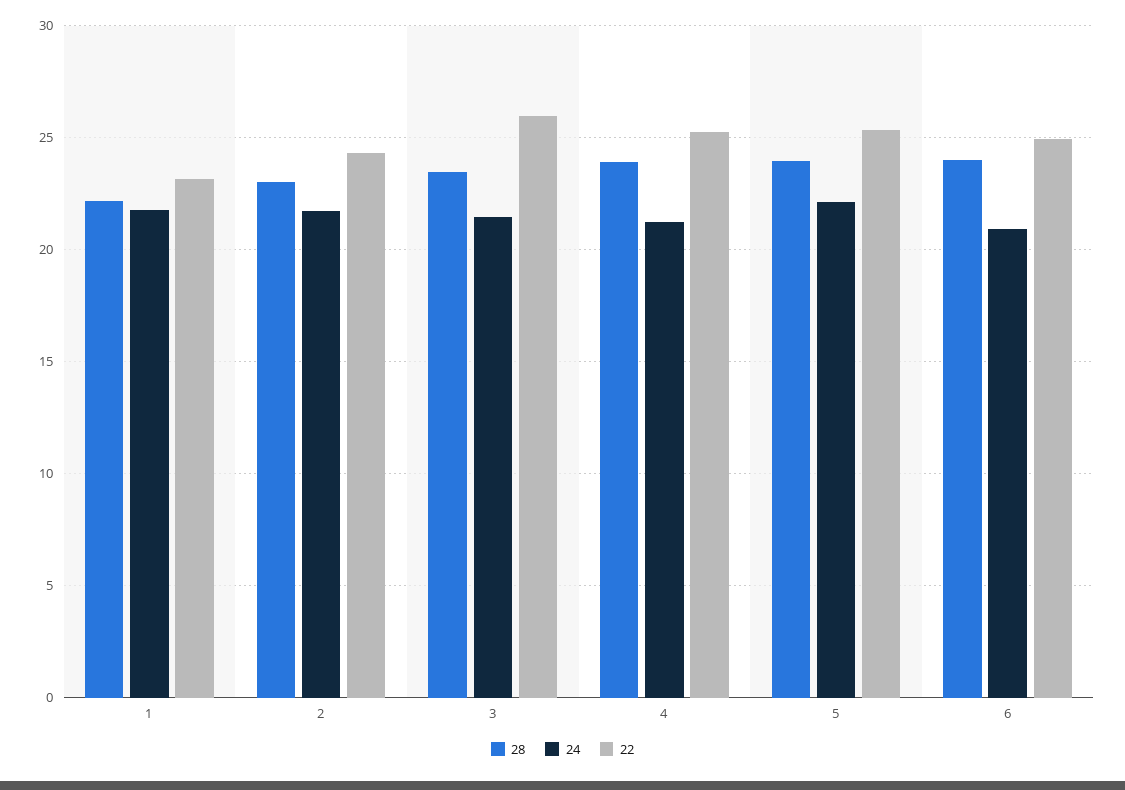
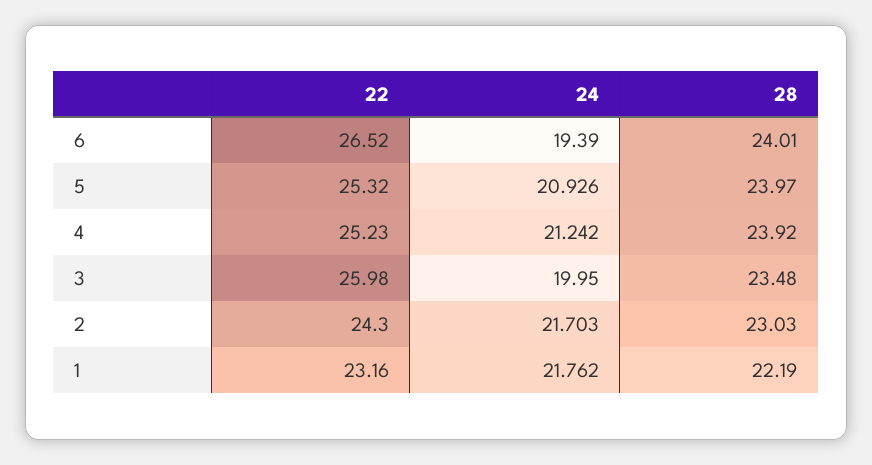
  {
    "28": {
      "1": 22.19,
      "2": 23.03,
      "3": 23.48,
      "4": 23.92,
      "5": 23.97,
      "6": 24.01
    },
    "24": {
      "1": 21.762,
      "2": 21.703,
-     "3": 21.5,
+     "3": 19.95,
      "4": 21.242,
-     "5": 22,
+     "5": 20.926,
-     "6": 21
+     "6": 19.39
    },
    "22": {
      "1": 23.16,
      "2": 24.3,
      "3": 25.98,
      "4": 25.23,
      "5": 25.32,
-     "6": 25
+     "6": 26.52
    }
  }

